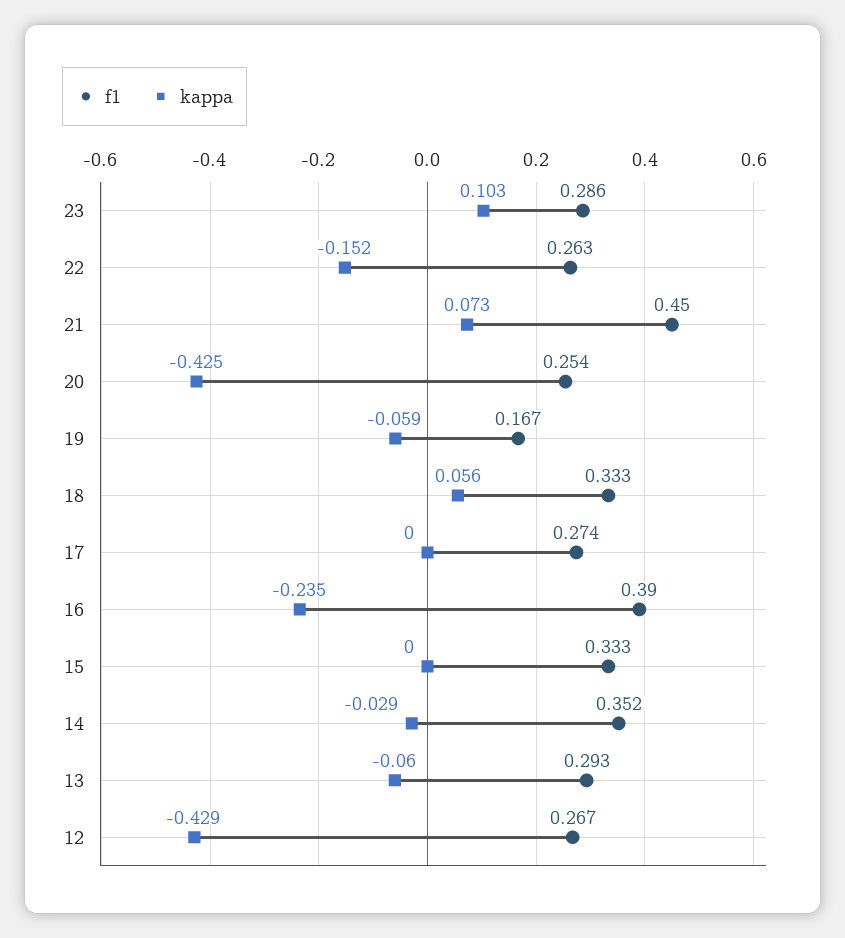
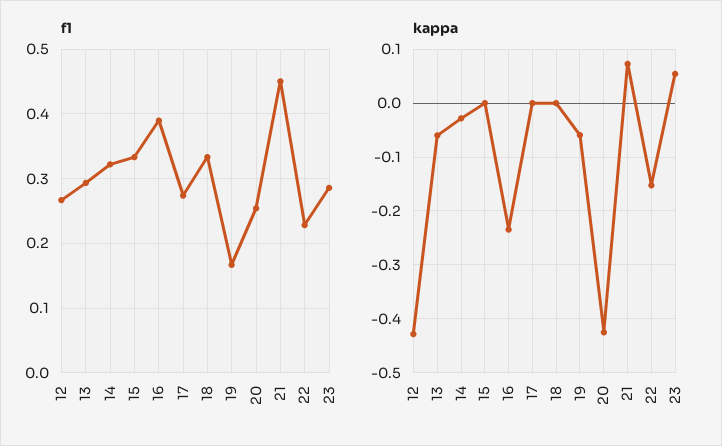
  {
    "f1": {
      "23": 0.286,
-     "22": 0.263,
+     "22": 0.23,
      "21": 0.45,
      "20": 0.254,
      "19": 0.167,
      "18": 0.333,
      "17": 0.274,
      "16": 0.39,
      "15": 0.333,
-     "14": 0.352,
+     "14": 0.32,
      "13": 0.293,
      "12": 0.267
    },
    "kappa": {
-     "23": 0.103,
+     "23": 0.06,
      "22": -0.152,
      "21": 0.073,
      "20": -0.425,
      "19": -0.059,
-     "18": 0.056,
+     "18": 0,
      "17": 0,
      "16": -0.235,
      "15": 0,
      "14": -0.029,
      "13": -0.06,
      "12": -0.429
    }
  }

